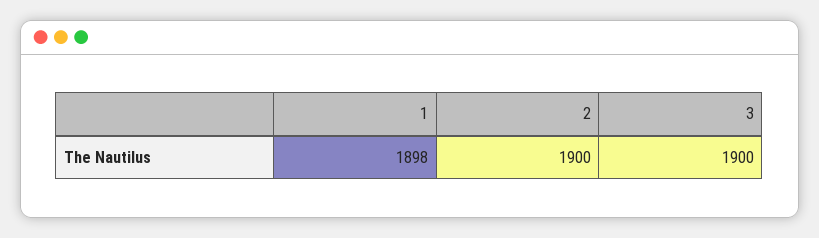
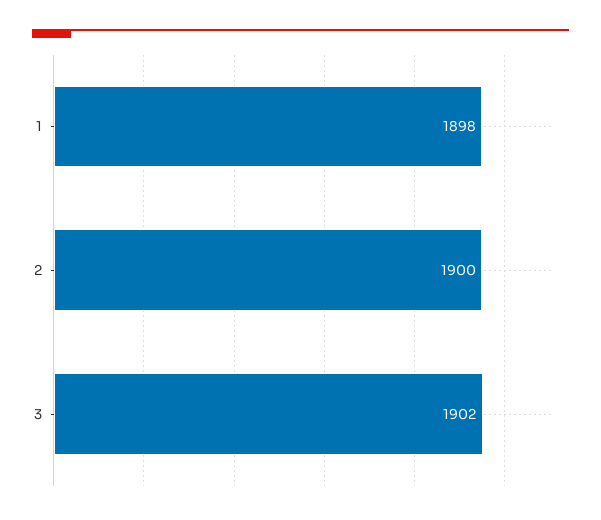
  {
    "1": 1898,
    "2": 1900,
-   "3": 1900
+   "3": 1902
  }

